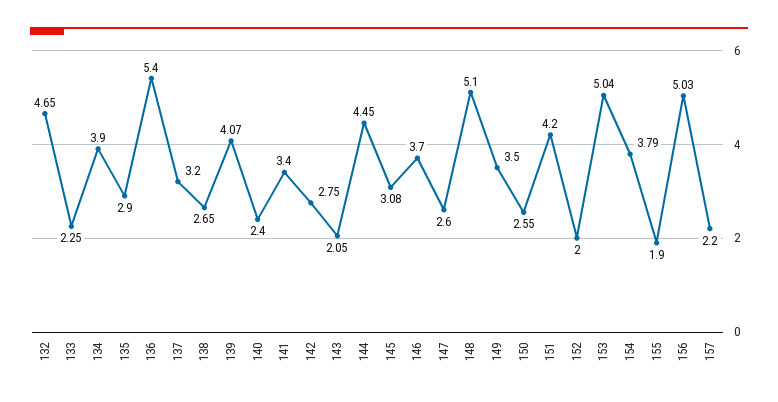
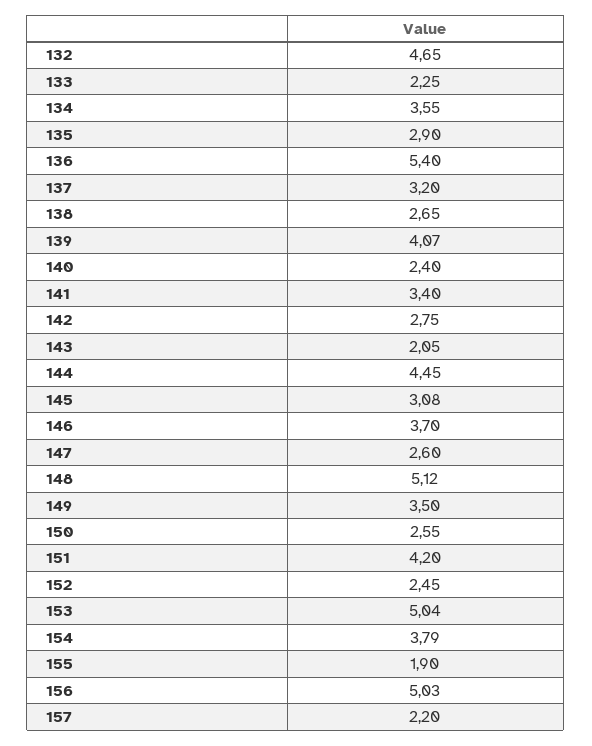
  {
    "132": 4.65,
    "133": 2.25,
-   "134": 3.9,
+   "134": 3.55,
    "135": 2.9,
    "136": 5.4,
    "137": 3.2,
    "138": 2.65,
    "139": 4.07,
    "140": 2.4,
    "141": 3.4,
    "142": 2.75,
    "143": 2.05,
    "144": 4.45,
    "145": 3.08,
    "146": 3.7,
    "147": 2.6,
-   "148": 5.1,
+   "148": 5.12,
    "149": 3.5,
    "150": 2.55,
    "151": 4.2,
-   "152": 2,
+   "152": 2.45,
    "153": 5.04,
    "154": 3.79,
    "155": 1.9,
    "156": 5.03,
    "157": 2.2
  }

